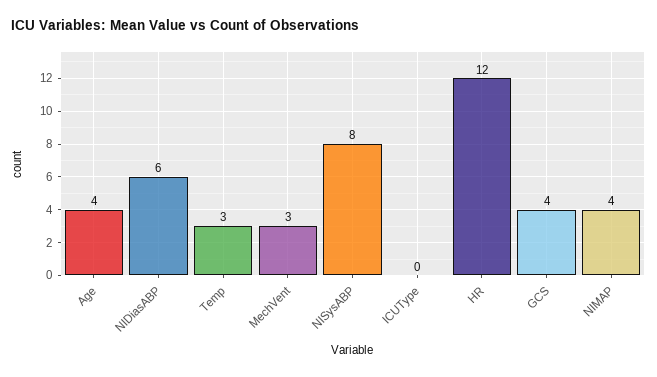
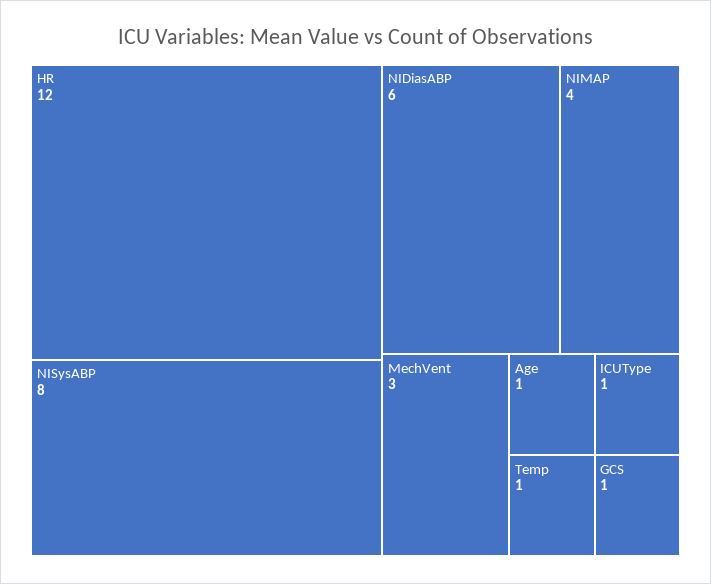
  {
-   "Age": 4,
+   "Age": 1,
    "NIDiasABP": 6,
-   "Temp": 3,
+   "Temp": 1,
    "MechVent": 3,
    "NISysABP": 8,
-   "ICUType": 0,
+   "ICUType": 1,
    "HR": 12,
-   "GCS": 4,
+   "GCS": 1,
    "NIMAP": 4
  }

